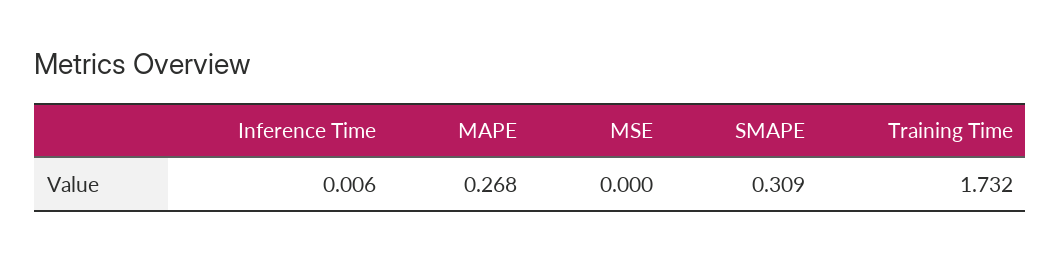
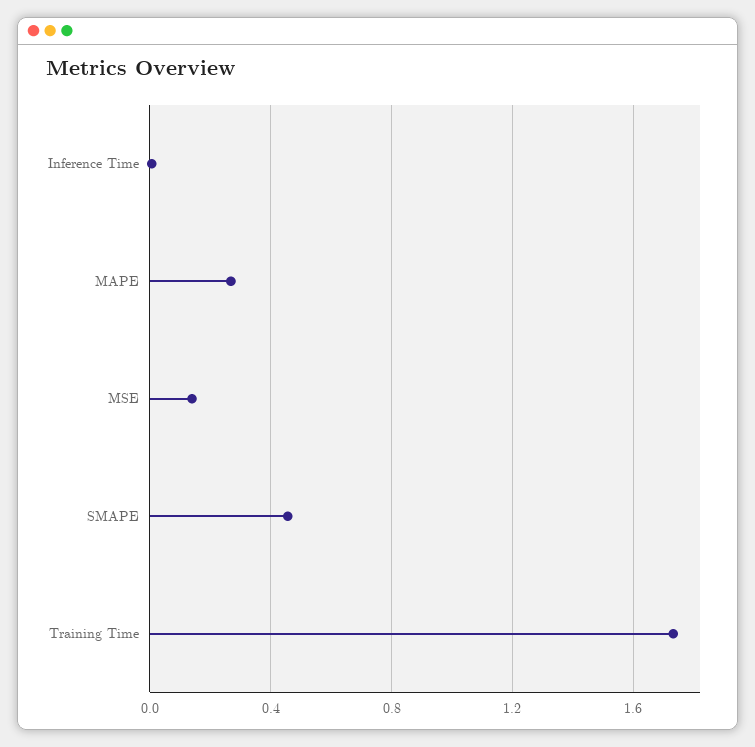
  {
    "Inference Time": 0.006,
    "MAPE": 0.268,
-   "MSE": 0,
+   "MSE": 0.15,
-   "SMAPE": 0.309,
+   "SMAPE": 0.45,
    "Training Time": 1.732
  }

